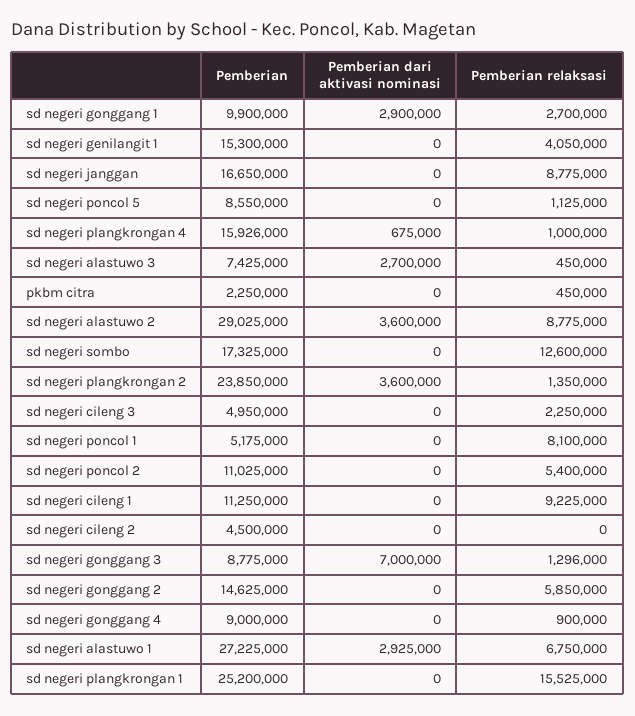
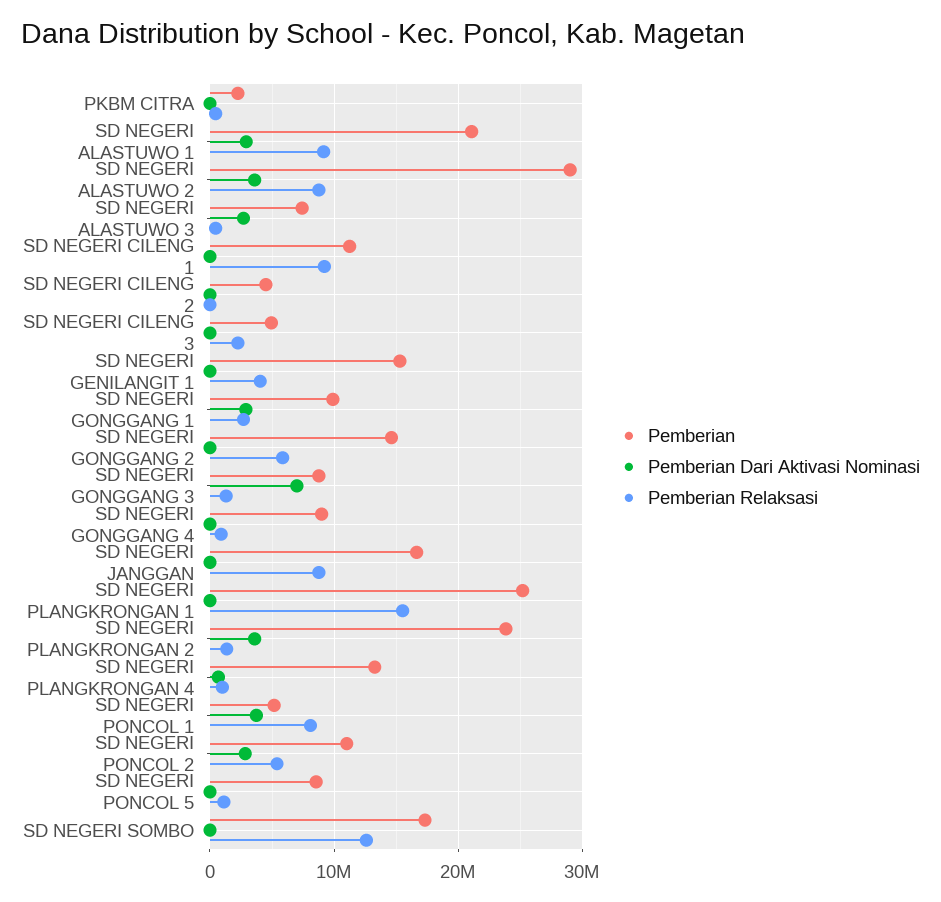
  {
    "Pemberian": {
      "sd negeri gonggang 1": 9900000,
      "sd negeri genilangit 1": 15300000,
      "sd negeri janggan": 16650000,
      "sd negeri poncol 5": 8550000,
-     "sd negeri plangkrongan 4": 15926000,
+     "sd negeri plangkrongan 4": 13000000,
      "sd negeri alastuwo 3": 7425000,
      "pkbm citra": 2250000,
      "sd negeri alastuwo 2": 29025000,
      "sd negeri sombo": 17325000,
      "sd negeri plangkrongan 2": 23850000,
      "sd negeri cileng 3": 4950000,
      "sd negeri poncol 1": 5175000,
      "sd negeri poncol 2": 11025000,
      "sd negeri cileng 1": 11250000,
      "sd negeri cileng 2": 4500000,
      "sd negeri gonggang 3": 8775000,
      "sd negeri gonggang 2": 14625000,
      "sd negeri gonggang 4": 9000000,
-     "sd negeri alastuwo 1": 27225000,
+     "sd negeri alastuwo 1": 21000000,
      "sd negeri plangkrongan 1": 25200000
    },
    "Pemberian dari aktivasi nominasi": {
      "sd negeri gonggang 1": 2900000,
      "sd negeri genilangit 1": 0,
      "sd negeri janggan": 0,
      "sd negeri poncol 5": 0,
      "sd negeri plangkrongan 4": 675000,
      "sd negeri alastuwo 3": 2700000,
      "pkbm citra": 0,
      "sd negeri alastuwo 2": 3600000,
      "sd negeri sombo": 0,
      "sd negeri plangkrongan 2": 3600000,
      "sd negeri cileng 3": 0,
-     "sd negeri poncol 1": 0,
+     "sd negeri poncol 1": 4000000,
-     "sd negeri poncol 2": 0,
+     "sd negeri poncol 2": 3000000,
      "sd negeri cileng 1": 0,
      "sd negeri cileng 2": 0,
      "sd negeri gonggang 3": 7000000,
      "sd negeri gonggang 2": 0,
      "sd negeri gonggang 4": 0,
      "sd negeri alastuwo 1": 2925000,
      "sd negeri plangkrongan 1": 0
    },
    "Pemberian relaksasi": {
      "sd negeri gonggang 1": 2700000,
      "sd negeri genilangit 1": 4050000,
      "sd negeri janggan": 8775000,
      "sd negeri poncol 5": 1125000,
      "sd negeri plangkrongan 4": 1000000,
      "sd negeri alastuwo 3": 450000,
      "pkbm citra": 450000,
      "sd negeri alastuwo 2": 8775000,
      "sd negeri sombo": 12600000,
      "sd negeri plangkrongan 2": 1350000,
      "sd negeri cileng 3": 2250000,
      "sd negeri poncol 1": 8100000,
      "sd negeri poncol 2": 5400000,
      "sd negeri cileng 1": 9225000,
      "sd negeri cileng 2": 0,
      "sd negeri gonggang 3": 1296000,
      "sd negeri gonggang 2": 5850000,
      "sd negeri gonggang 4": 900000,
-     "sd negeri alastuwo 1": 6750000,
+     "sd negeri alastuwo 1": 9000000,
      "sd negeri plangkrongan 1": 15525000
    }
  }

